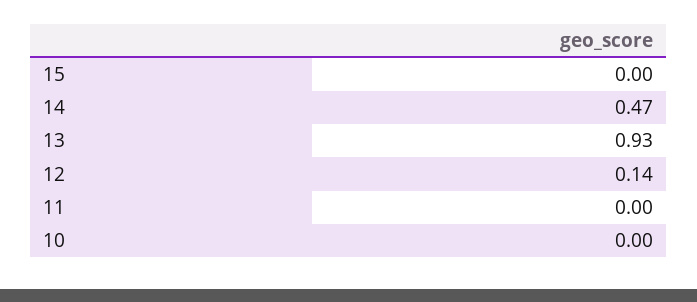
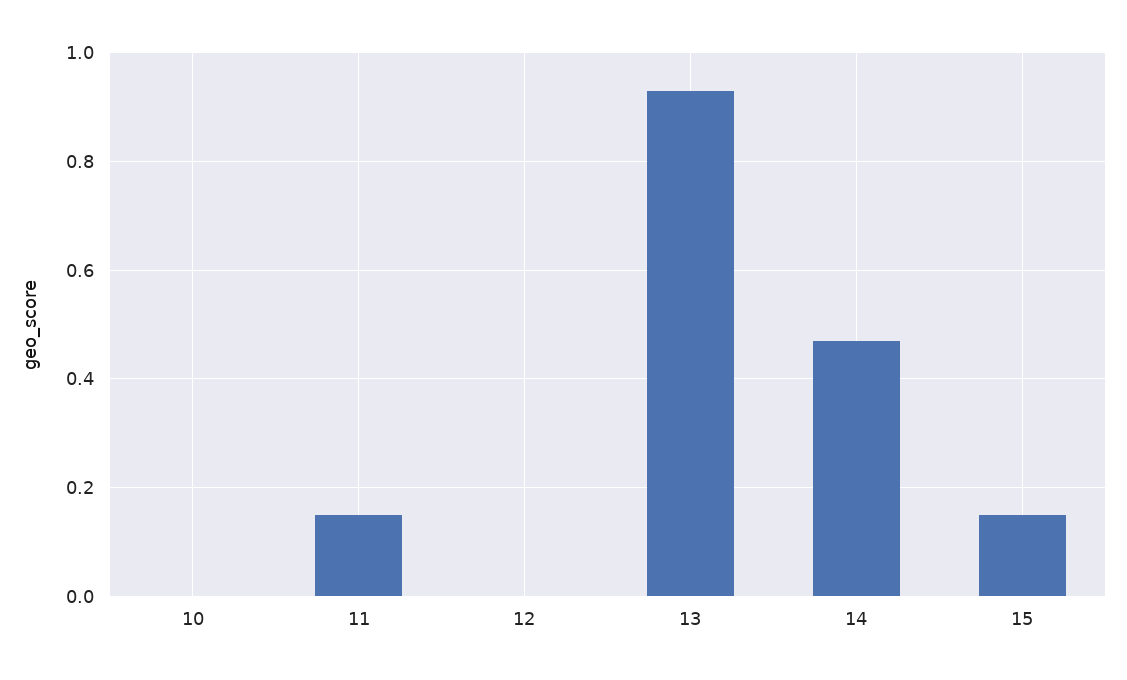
  {
-   "15": 0,
+   "15": 0.15,
    "14": 0.47,
    "13": 0.93,
-   "12": 0.14,
+   "12": 0,
-   "11": 0,
+   "11": 0.15,
    "10": 0
  }

